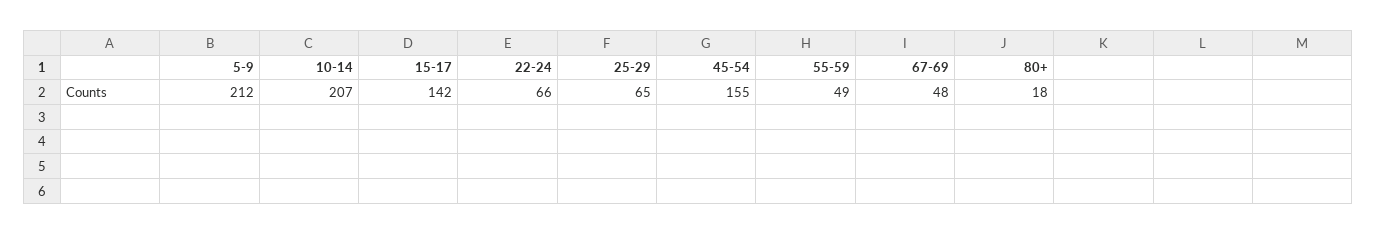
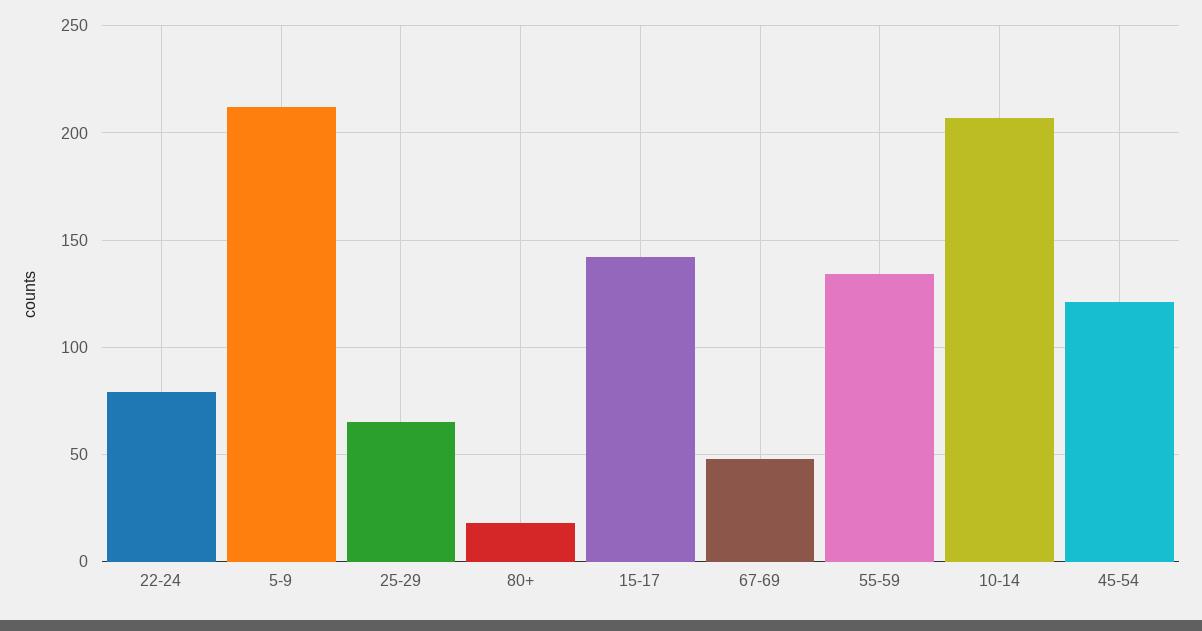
  {
    "5-9": 212,
    "10-14": 207,
    "15-17": 142,
-   "22-24": 66,
+   "22-24": 80,
    "25-29": 65,
-   "45-54": 155,
+   "45-54": 120,
-   "55-59": 49,
+   "55-59": 135,
    "67-69": 48,
    "80+": 18
  }

